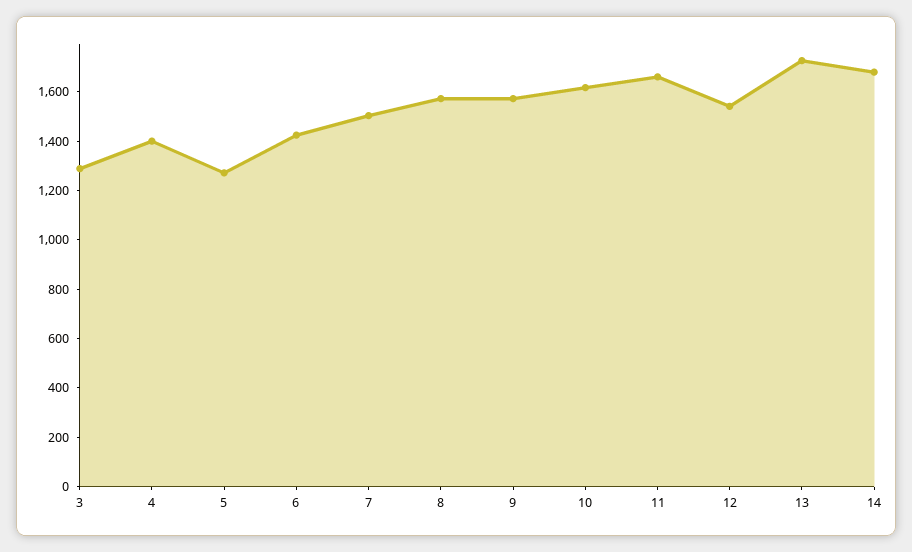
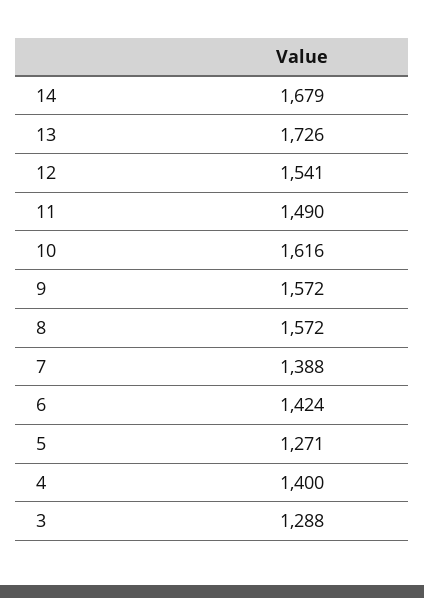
  {
    "3": 1288,
    "4": 1400,
    "5": 1271,
    "6": 1424,
-   "7": 1500,
+   "7": 1388,
    "8": 1572,
    "9": 1572,
    "10": 1616,
-   "11": 1650,
+   "11": 1490,
    "12": 1541,
    "13": 1726,
    "14": 1679
  }

